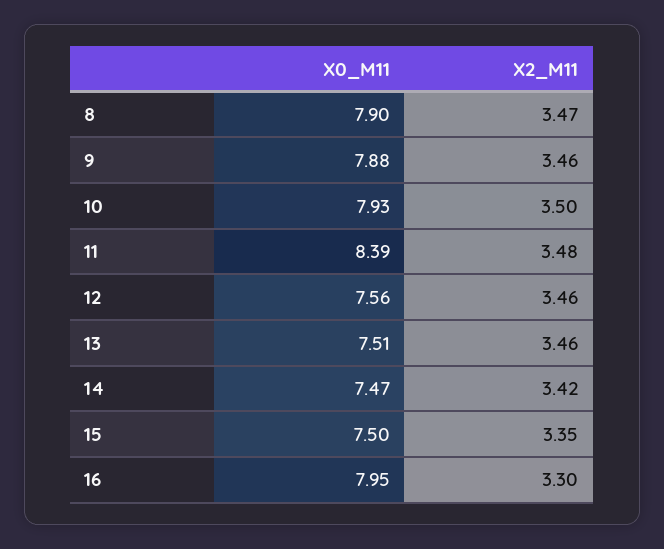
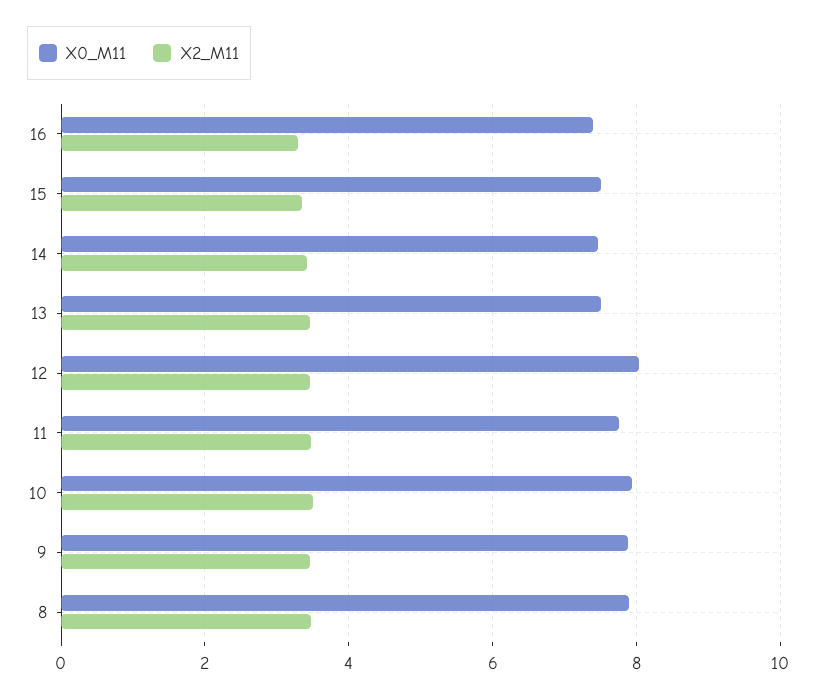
  {
    "X0_M11": {
      "8": 7.9,
      "9": 7.88,
      "10": 7.93,
-     "11": 8.39,
+     "11": 7.8,
-     "12": 7.56,
+     "12": 8,
      "13": 7.51,
      "14": 7.47,
      "15": 7.5,
-     "16": 7.95
+     "16": 7.4
    },
    "X2_M11": {
      "8": 3.47,
      "9": 3.46,
      "10": 3.5,
      "11": 3.48,
      "12": 3.46,
      "13": 3.46,
      "14": 3.42,
      "15": 3.35,
      "16": 3.3
    }
  }

